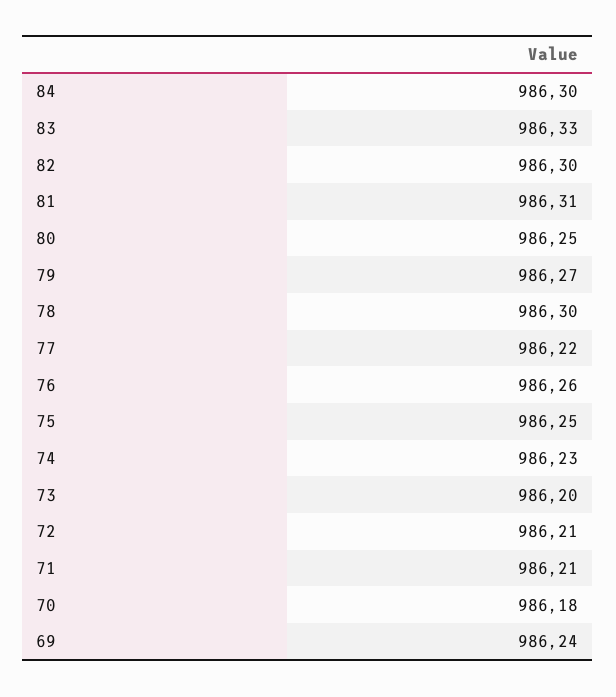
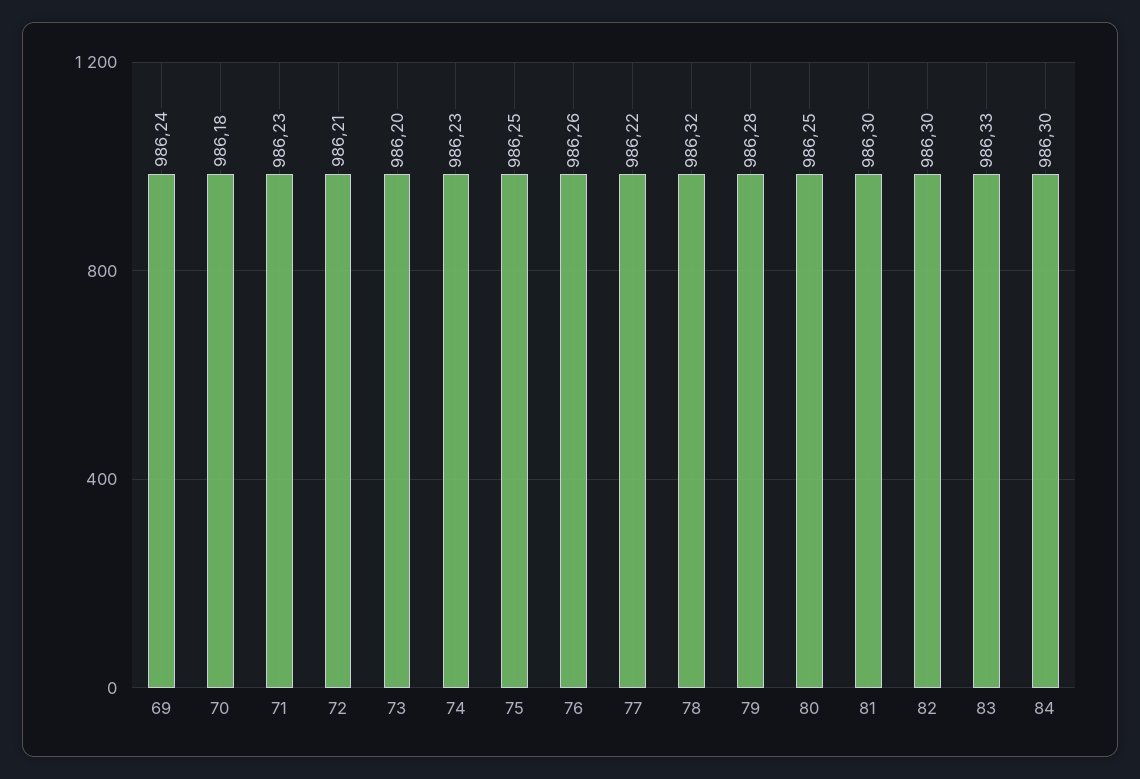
  {
    "84": 986.3,
    "83": 986.33,
    "82": 986.3,
-   "81": 986.31,
+   "81": 986.3,
    "80": 986.25,
-   "79": 986.27,
+   "79": 986.28,
-   "78": 986.3,
+   "78": 986.32,
    "77": 986.22,
    "76": 986.26,
    "75": 986.25,
    "74": 986.23,
    "73": 986.2,
    "72": 986.21,
-   "71": 986.21,
+   "71": 986.23,
    "70": 986.18,
    "69": 986.24
  }

